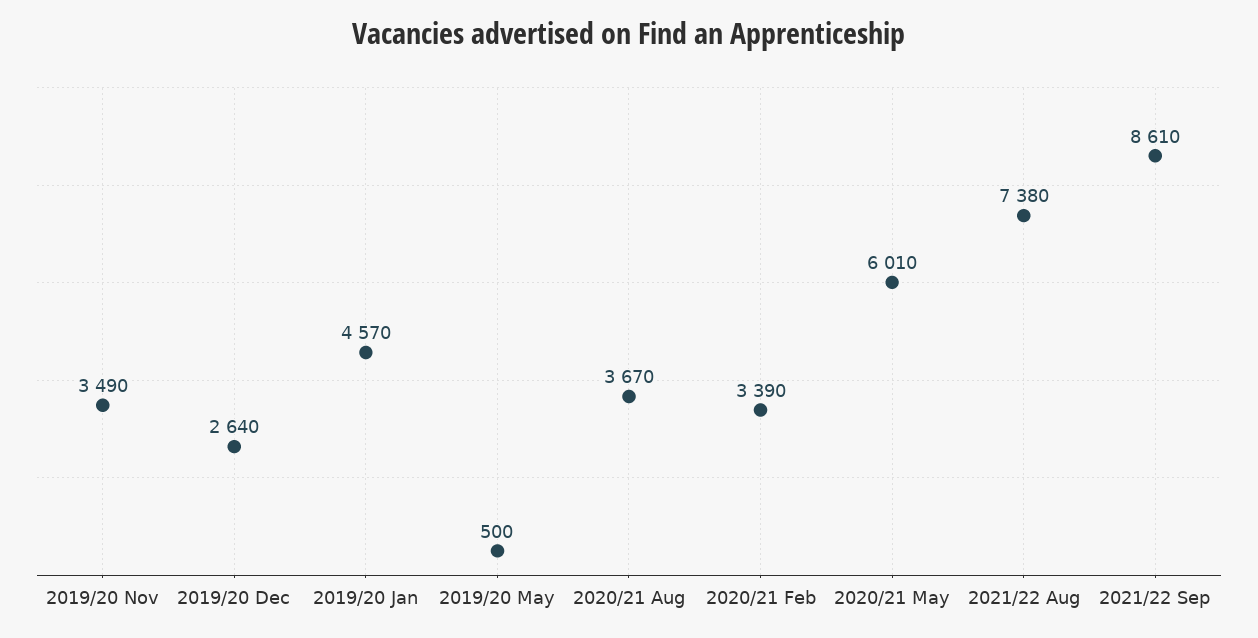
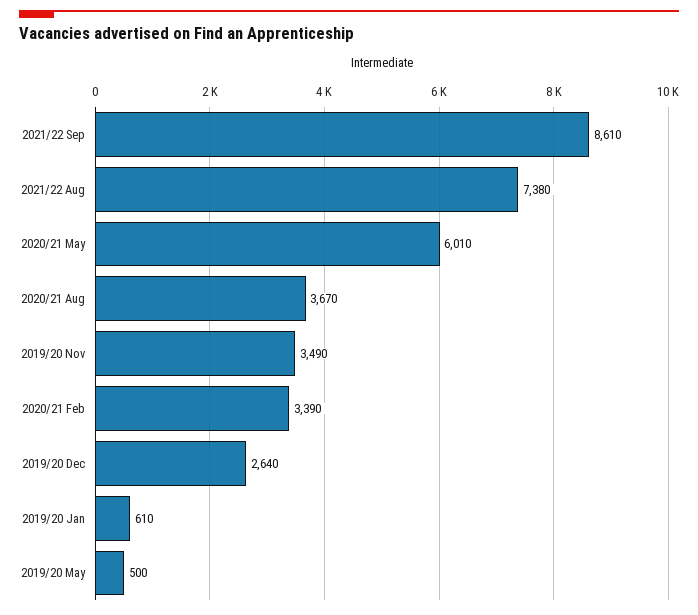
  {
    "2019/20 Nov": 3490,
    "2019/20 Dec": 2640,
-   "2019/20 Jan": 4570,
+   "2019/20 Jan": 610,
    "2019/20 May": 500,
    "2020/21 Aug": 3670,
    "2020/21 Feb": 3390,
    "2020/21 May": 6010,
    "2021/22 Aug": 7380,
    "2021/22 Sep": 8610
  }

